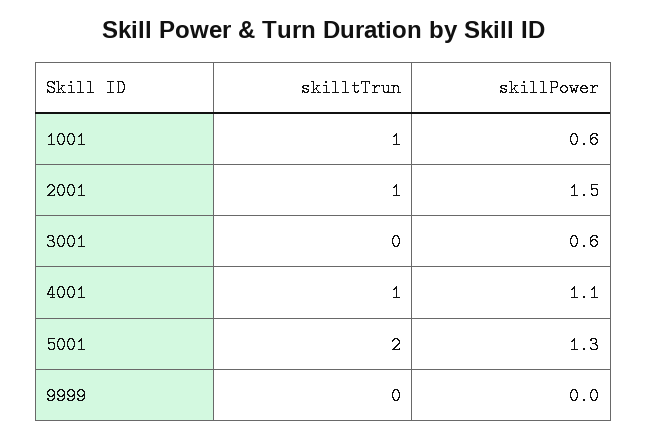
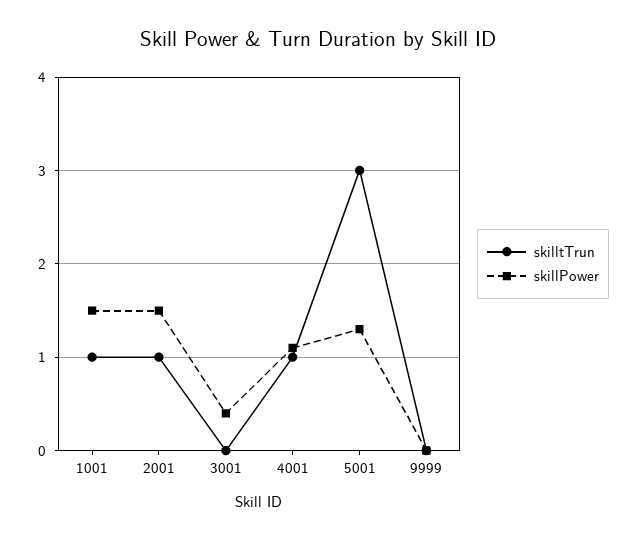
  {
    "skilltTrun": {
      "1001": 1,
      "2001": 1,
      "3001": 0,
      "4001": 1,
-     "5001": 2,
+     "5001": 3,
      "9999": 0
    },
    "skillPower": {
-     "1001": 0.6,
+     "1001": 1.5,
      "2001": 1.5,
-     "3001": 0.6,
+     "3001": 0.4,
      "4001": 1.1,
      "5001": 1.3,
      "9999": 0
    }
  }

